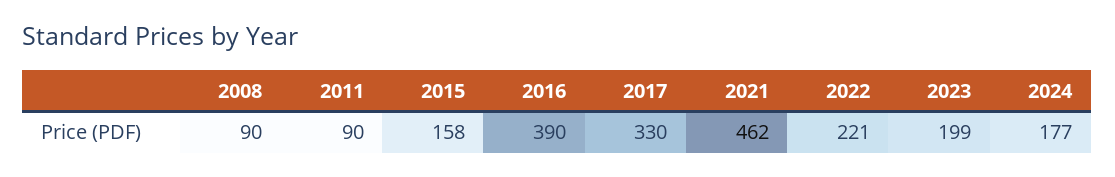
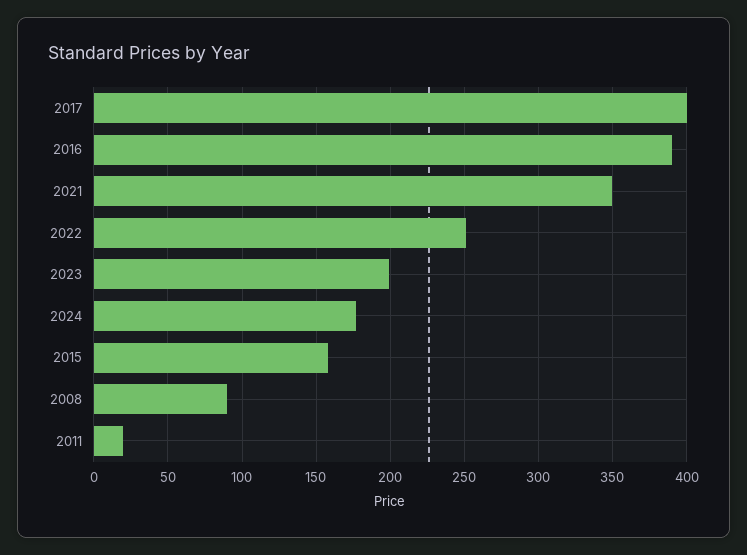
  {
    "2008": 90,
-   "2011": 90,
+   "2011": 20,
    "2015": 158,
    "2016": 390,
-   "2017": 330,
+   "2017": 400,
-   "2021": 462,
+   "2021": 350,
-   "2022": 221,
+   "2022": 250,
    "2023": 199,
    "2024": 177
  }

